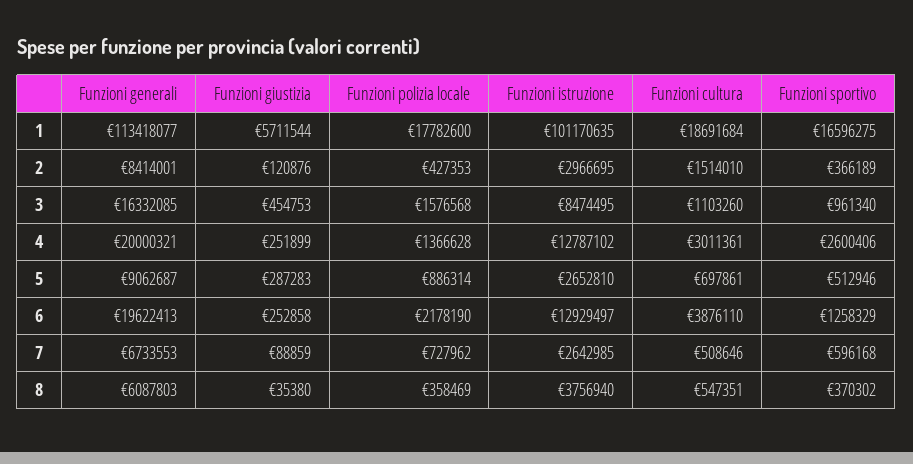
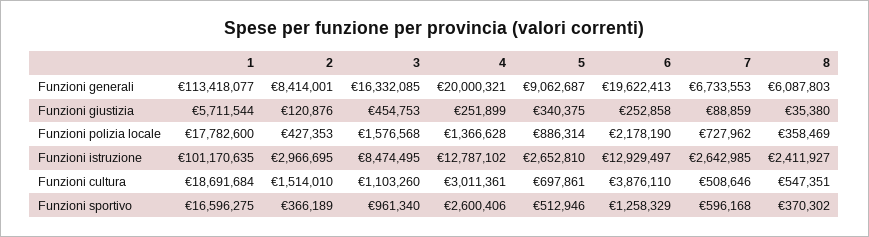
  {
    "Funzioni generali": {
      "1": 113418077,
      "2": 8414001,
      "3": 16332085,
      "4": 20000321,
      "5": 9062687,
      "6": 19622413,
      "7": 6733553,
      "8": 6087803
    },
    "Funzioni giustizia": {
      "1": 5711544,
      "2": 120876,
      "3": 454753,
      "4": 251899,
-     "5": 287283,
+     "5": 340375,
      "6": 252858,
      "7": 88859,
      "8": 35380
    },
    "Funzioni polizia locale": {
      "1": 17782600,
      "2": 427353,
      "3": 1576568,
      "4": 1366628,
      "5": 886314,
      "6": 2178190,
      "7": 727962,
      "8": 358469
    },
    "Funzioni istruzione": {
      "1": 101170635,
      "2": 2966695,
      "3": 8474495,
      "4": 12787102,
      "5": 2652810,
      "6": 12929497,
      "7": 2642985,
-     "8": 3756940
+     "8": 2411927
    },
    "Funzioni cultura": {
      "1": 18691684,
      "2": 1514010,
      "3": 1103260,
      "4": 3011361,
      "5": 697861,
      "6": 3876110,
      "7": 508646,
      "8": 547351
    },
    "Funzioni sportivo": {
      "1": 16596275,
      "2": 366189,
      "3": 961340,
      "4": 2600406,
      "5": 512946,
      "6": 1258329,
      "7": 596168,
      "8": 370302
    }
  }

